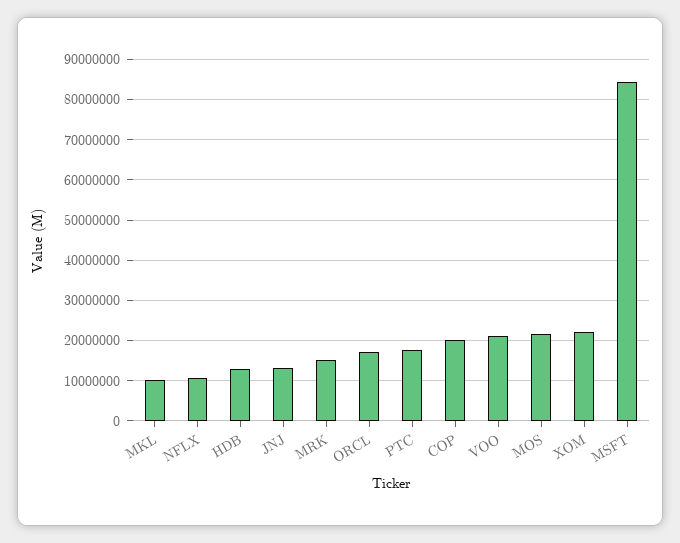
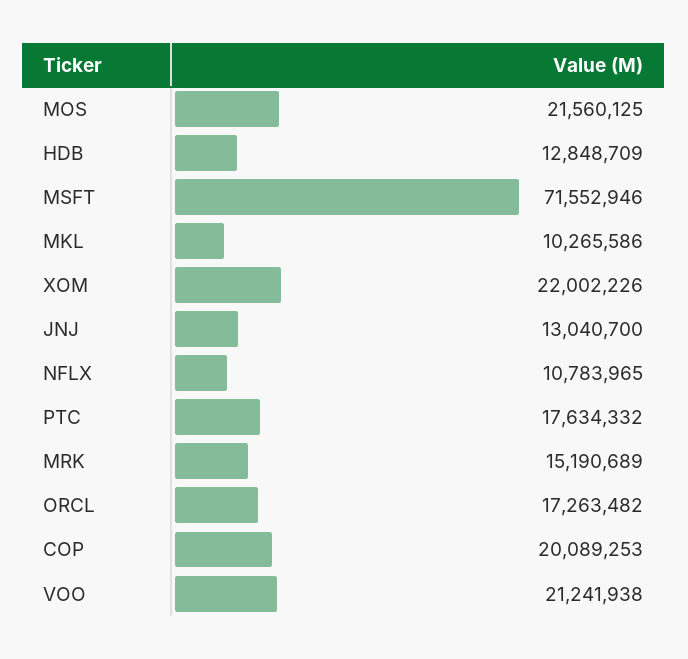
  {
    "MKL": 10265586,
    "NFLX": 10783965,
    "HDB": 12848709,
    "JNJ": 13040700,
    "MRK": 15190689,
    "ORCL": 17263482,
    "PTC": 17634332,
    "COP": 20089253,
    "VOO": 21241938,
    "MOS": 21560125,
    "XOM": 22002226,
-   "MSFT": 84000000
+   "MSFT": 71552946
  }

